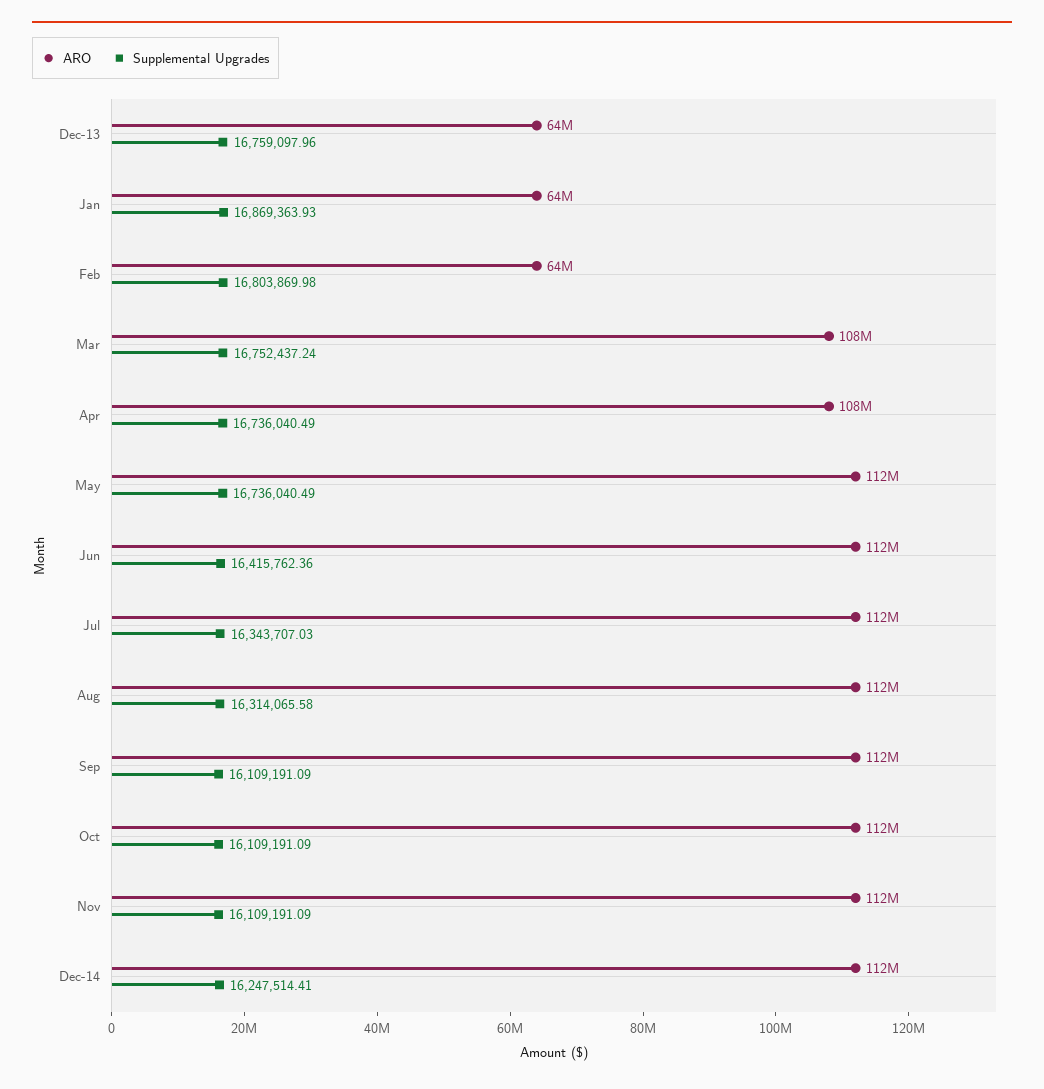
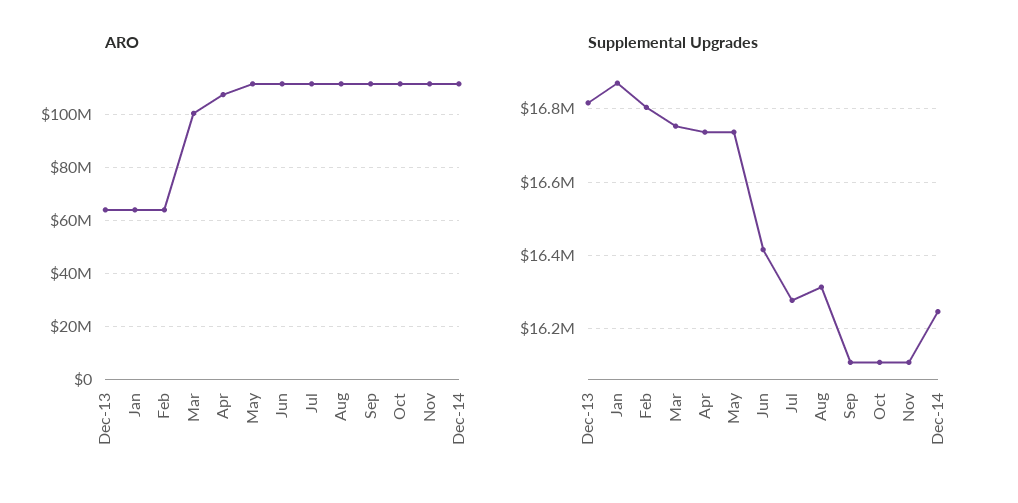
  {
    "ARO": {
      "Dec-13": 64000000,
      "Jan": 64000000,
      "Feb": 64000000,
-     "Mar": 108000000,
+     "Mar": 100000000,
      "Apr": 108000000,
      "May": 112000000,
      "Jun": 112000000,
      "Jul": 112000000,
      "Aug": 112000000,
      "Sep": 112000000,
      "Oct": 112000000,
      "Nov": 112000000,
      "Dec-14": 112000000
    },
    "Supplemental Upgrades": {
-     "Dec-13": 16759097.96,
+     "Dec-13": 16820000,
      "Jan": 16869363.93,
      "Feb": 16803869.98,
      "Mar": 16752437.24,
      "Apr": 16736040.49,
      "May": 16736040.49,
      "Jun": 16415762.36,
-     "Jul": 16343707.03,
+     "Jul": 16280000,
      "Aug": 16314065.58,
      "Sep": 16109191.09,
      "Oct": 16109191.09,
      "Nov": 16109191.09,
      "Dec-14": 16247514.41
    }
  }

